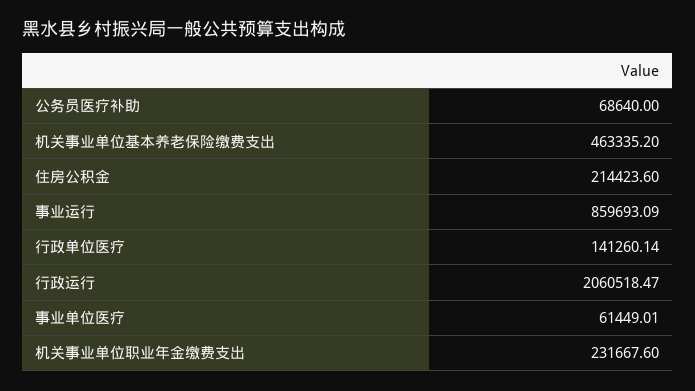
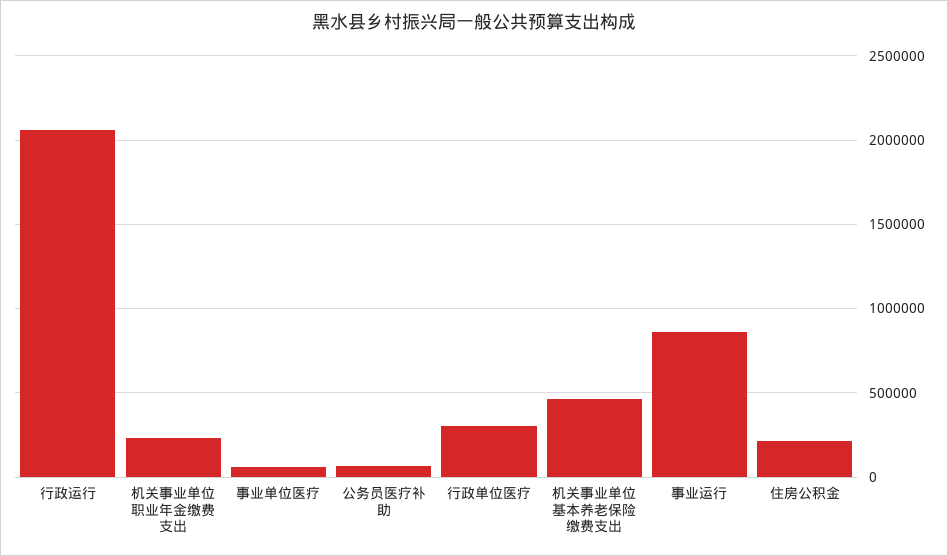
  {
    "公务员医疗补助": 68640,
    "机关事业单位基本养老保险缴费支出": 463335.2,
    "住房公积金": 214423.6,
    "事业运行": 859693.09,
-   "行政单位医疗": 141260.14,
+   "行政单位医疗": 300000,
    "行政运行": 2060518.47,
    "事业单位医疗": 61449.01,
    "机关事业单位职业年金缴费支出": 231667.6
  }

